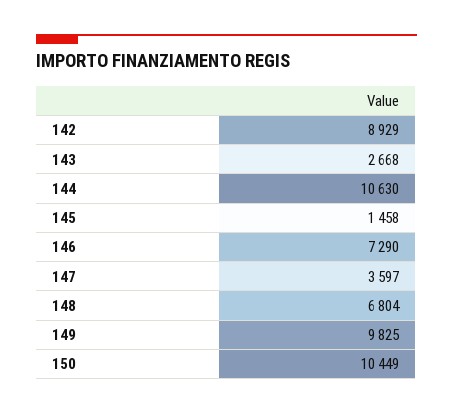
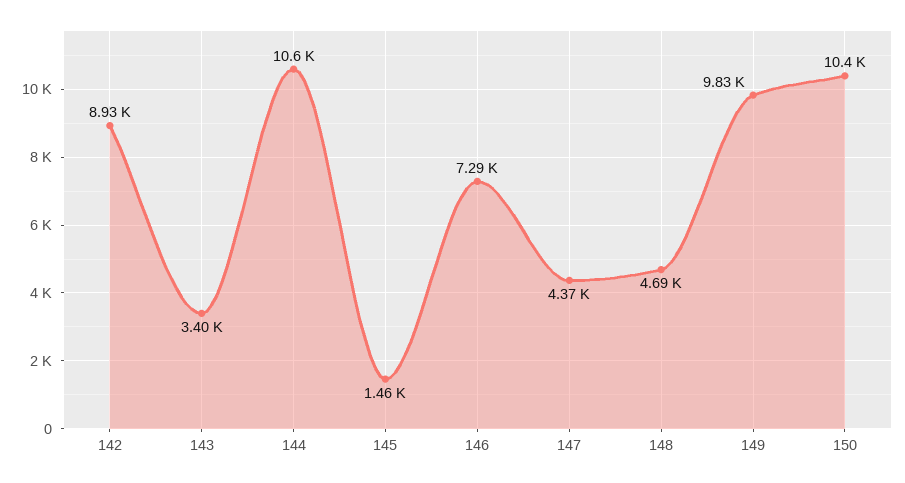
  {
    "142": 8929,
-   "143": 2668,
+   "143": 3400,
    "144": 10630,
    "145": 1458,
    "146": 7290,
-   "147": 3597,
+   "147": 4370,
-   "148": 6804,
+   "148": 4690,
    "149": 9825,
    "150": 10449
  }

